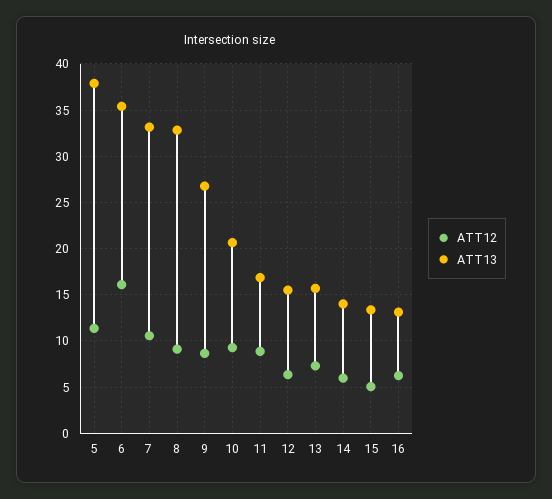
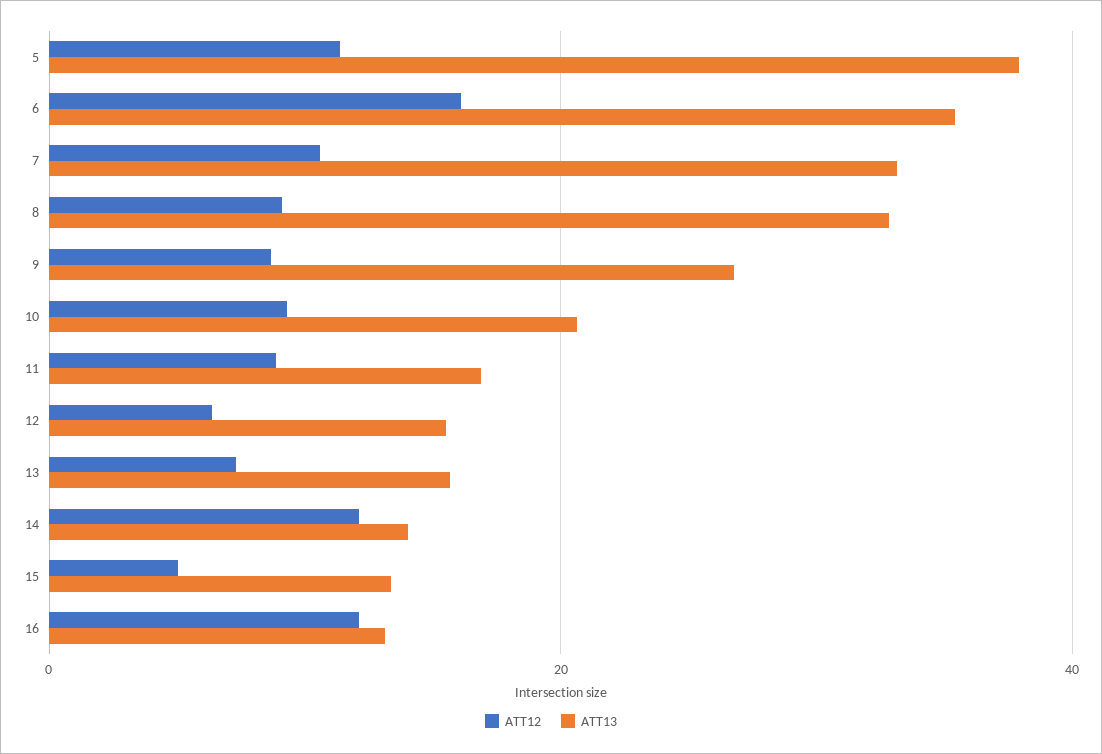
  {
    "ATT12": {
      "5": 11,
      "6": 16,
      "7": 11,
      "8": 9,
      "9": 9,
      "10": 9,
      "11": 9,
      "12": 6,
      "13": 7,
-     "14": 6,
+     "14": 12,
      "15": 5,
-     "16": 6
+     "16": 12
    },
    "ATT13": {
      "5": 38,
      "6": 35,
      "7": 33,
      "8": 33,
      "9": 27,
      "10": 21,
      "11": 17,
      "12": 16,
      "13": 16,
      "14": 14,
      "15": 13,
      "16": 13
    }
  }

